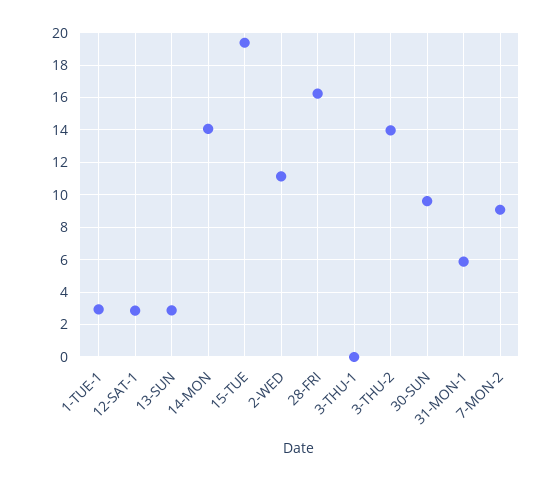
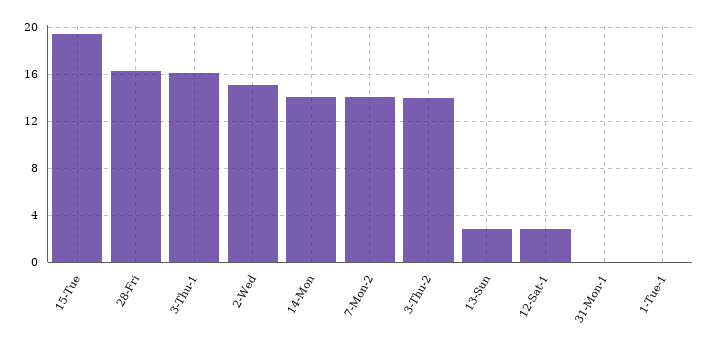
  {
-   "1-TUE-1": 3,
+   "1-TUE-1": 0,
    "12-SAT-1": 3,
    "13-SUN": 3,
    "14-MON": 14,
    "15-TUE": 19.5,
-   "2-WED": 11,
+   "2-WED": 15,
    "28-FRI": 16,
-   "3-THU-1": 0,
+   "3-THU-1": 16,
    "3-THU-2": 14,
-   "30-SUN": 9.5,
-   "31-MON-1": 6,
+   "31-MON-1": 0,
-   "7-MON-2": 9
+   "7-MON-2": 14
  }

